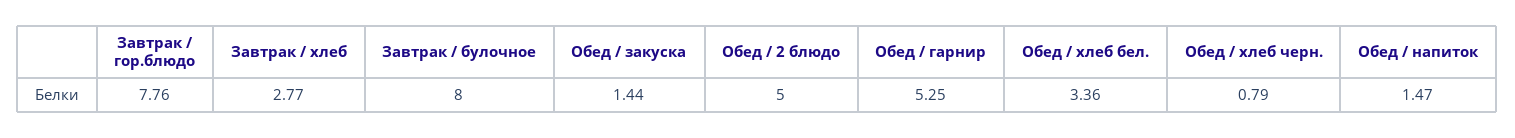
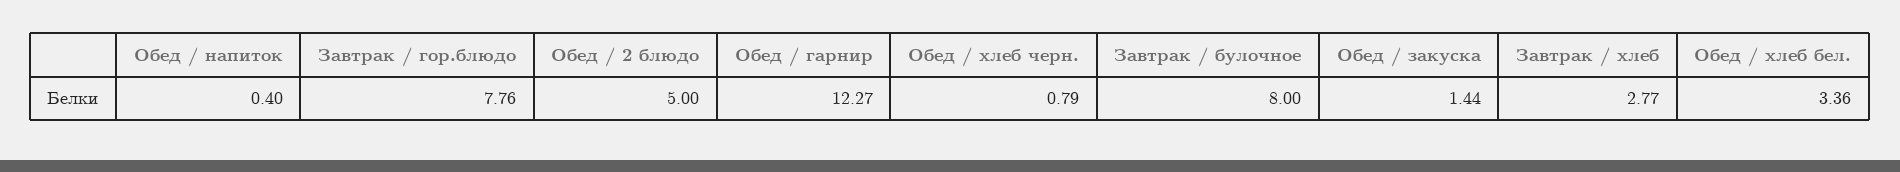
  {
    "Завтрак / гор.блюдо": 7.76,
    "Завтрак / хлеб": 2.77,
    "Завтрак / булочное": 8,
    "Обед / закуска": 1.44,
    "Обед / 2 блюдо": 5,
-   "Обед / гарнир": 5.25,
+   "Обед / гарнир": 12.27,
    "Обед / хлеб бел.": 3.36,
    "Обед / хлеб черн.": 0.79,
-   "Обед / напиток": 1.47
+   "Обед / напиток": 0.4
  }

